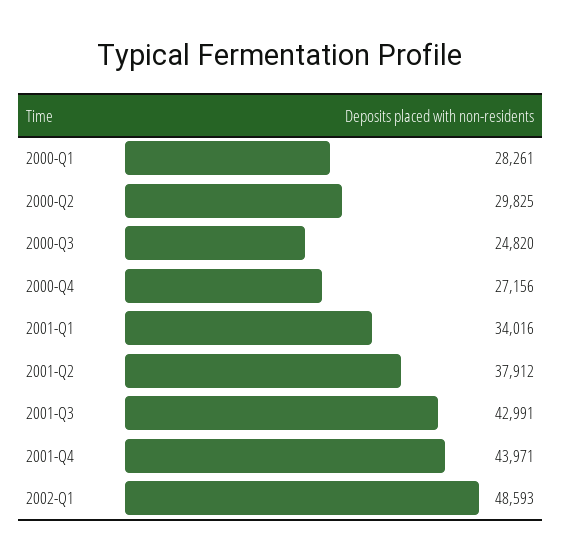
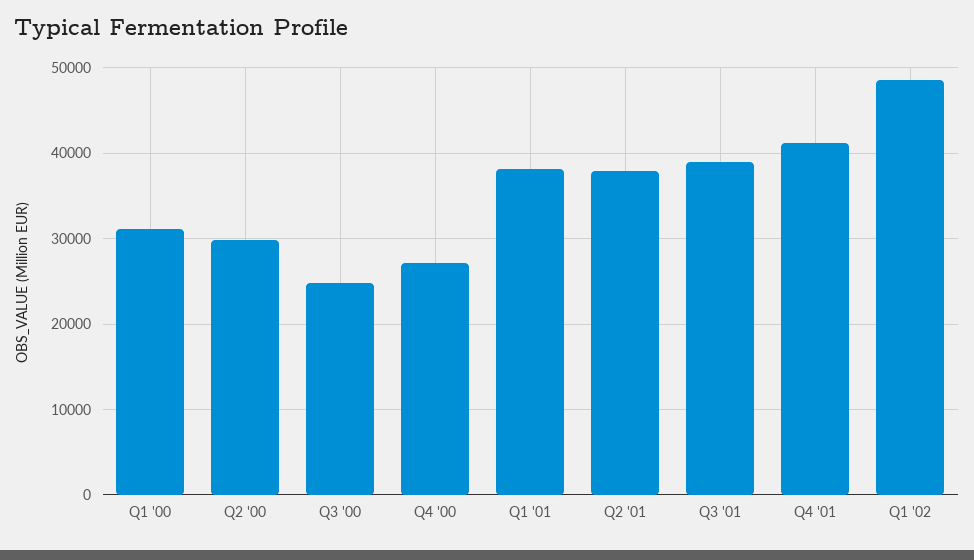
  {
-   "2000-Q1": 28261,
+   "2000-Q1": 31000,
    "2000-Q2": 29825,
    "2000-Q3": 24820,
    "2000-Q4": 27156,
-   "2001-Q1": 34016,
+   "2001-Q1": 38000,
    "2001-Q2": 37912,
-   "2001-Q3": 42991,
+   "2001-Q3": 39000,
-   "2001-Q4": 43971,
+   "2001-Q4": 41000,
    "2002-Q1": 48593
  }

